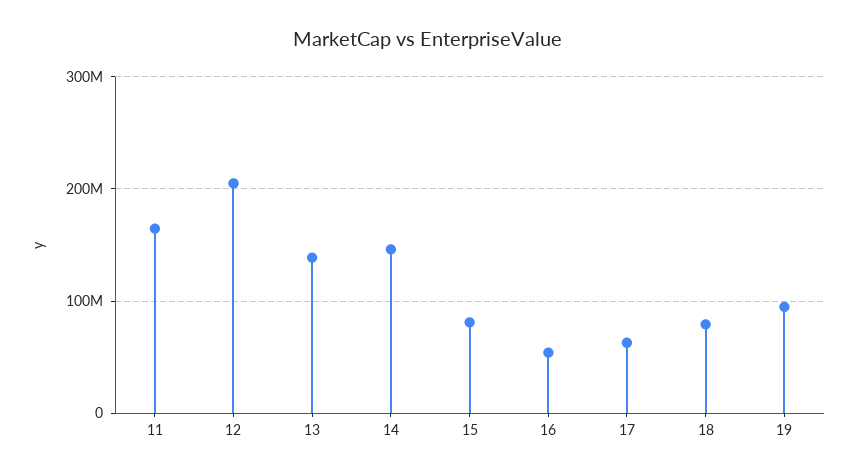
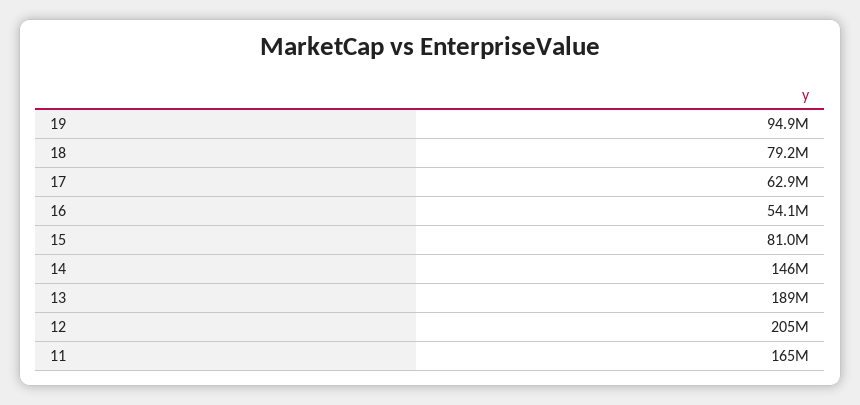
  {
    "11": 165000000,
    "12": 205000000,
-   "13": 140000000,
+   "13": 189000000,
    "14": 146000000,
    "15": 81000000,
    "16": 54100000,
    "17": 62900000,
    "18": 79200000,
    "19": 94900000
  }

